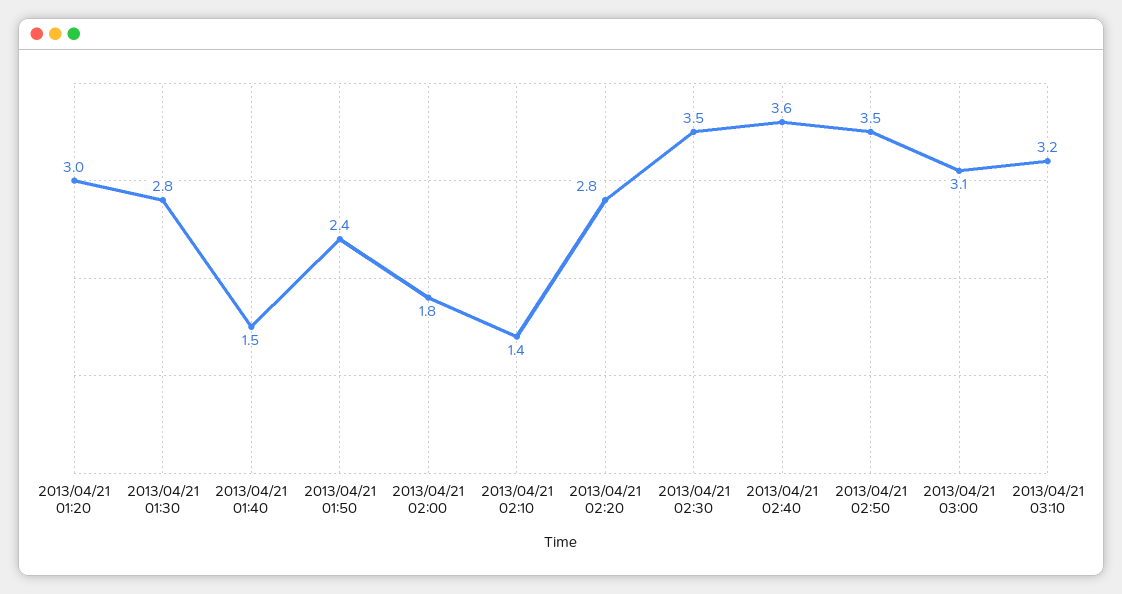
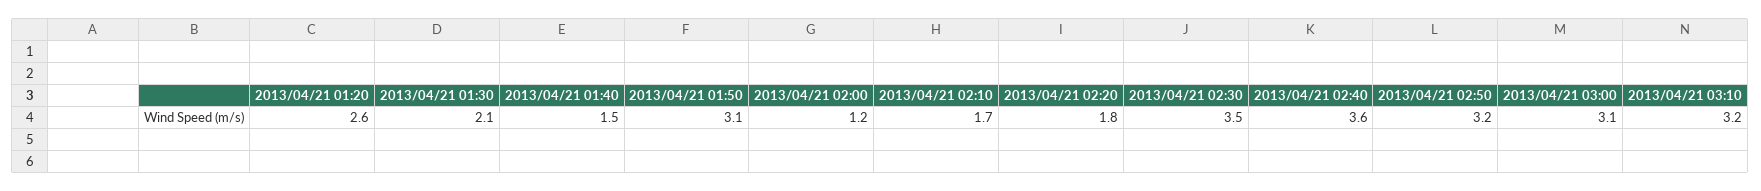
  {
-   "2013/04/21 01:20": 3,
+   "2013/04/21 01:20": 2.6,
-   "2013/04/21 01:30": 2.8,
+   "2013/04/21 01:30": 2.1,
    "2013/04/21 01:40": 1.5,
-   "2013/04/21 01:50": 2.4,
+   "2013/04/21 01:50": 3.1,
-   "2013/04/21 02:00": 1.8,
+   "2013/04/21 02:00": 1.2,
-   "2013/04/21 02:10": 1.4,
+   "2013/04/21 02:10": 1.7,
-   "2013/04/21 02:20": 2.8,
+   "2013/04/21 02:20": 1.8,
    "2013/04/21 02:30": 3.5,
    "2013/04/21 02:40": 3.6,
-   "2013/04/21 02:50": 3.5,
+   "2013/04/21 02:50": 3.2,
    "2013/04/21 03:00": 3.1,
    "2013/04/21 03:10": 3.2
  }

